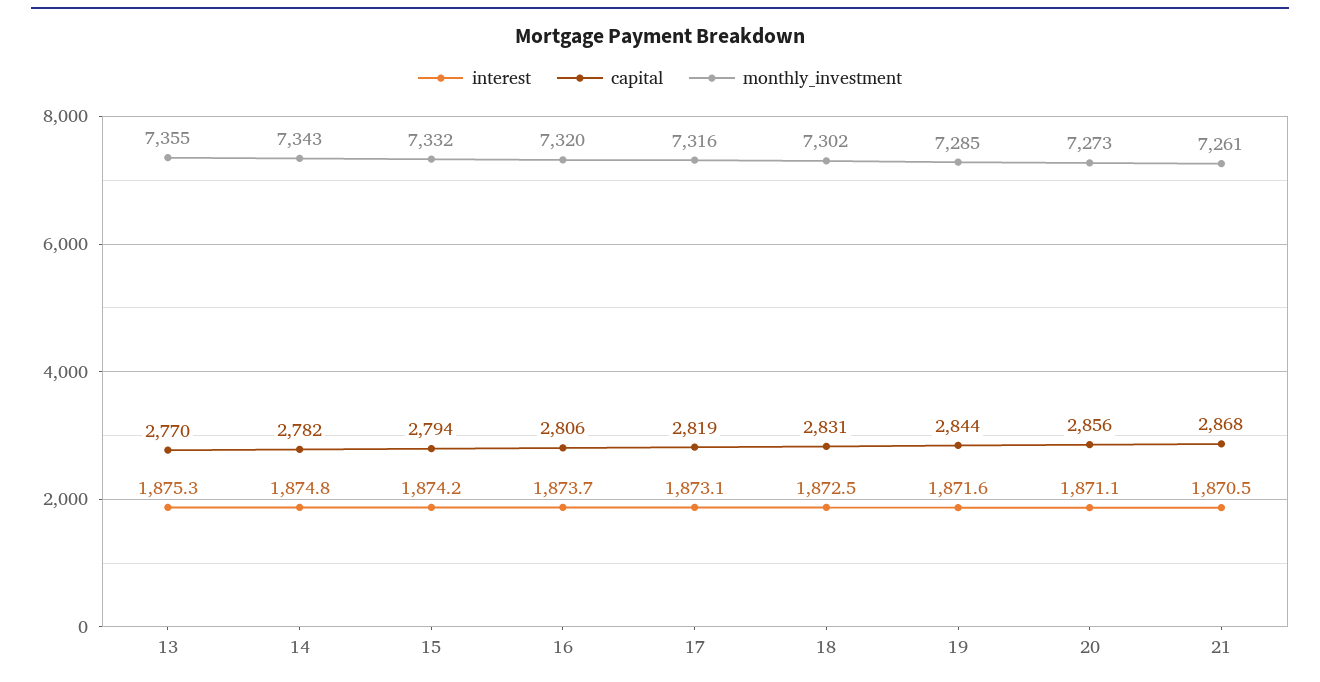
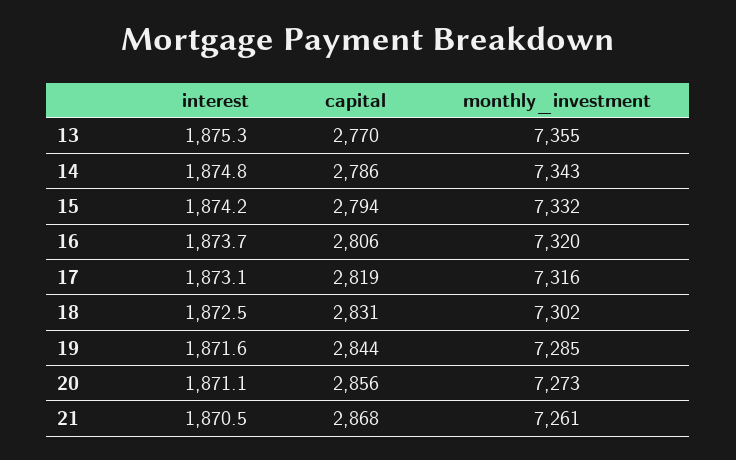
  {
    "interest": {
      "13": 1875.3,
      "14": 1874.8,
      "15": 1874.2,
      "16": 1873.7,
      "17": 1873.1,
      "18": 1872.5,
      "19": 1871.6,
      "20": 1871.1,
      "21": 1870.5
    },
    "capital": {
      "13": 2770,
-     "14": 2782,
+     "14": 2786,
      "15": 2794,
      "16": 2806,
      "17": 2819,
      "18": 2831,
      "19": 2844,
      "20": 2856,
      "21": 2868
    },
    "monthly_investment": {
      "13": 7355,
      "14": 7343,
      "15": 7332,
      "16": 7320,
      "17": 7316,
      "18": 7302,
      "19": 7285,
      "20": 7273,
      "21": 7261
    }
  }

